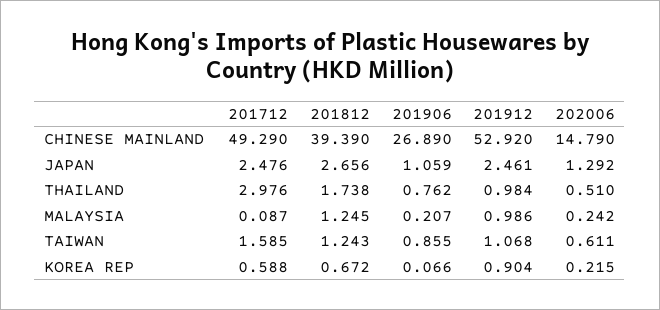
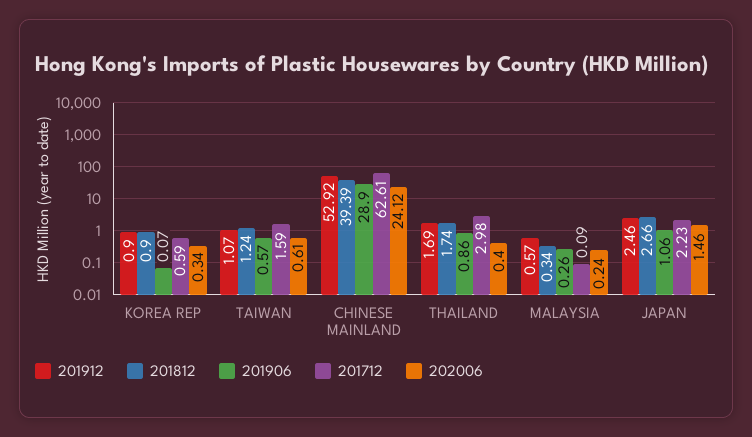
  {
    "201712": {
-     "CHINESE MAINLAND": 49.29,
+     "CHINESE MAINLAND": 62.61,
-     "JAPAN": 2.476,
+     "JAPAN": 2.23,
      "THAILAND": 2.976,
      "MALAYSIA": 0.087,
      "TAIWAN": 1.585,
      "KOREA REP": 0.588
    },
    "201812": {
      "CHINESE MAINLAND": 39.39,
      "JAPAN": 2.656,
      "THAILAND": 1.738,
-     "MALAYSIA": 1.245,
+     "MALAYSIA": 0.34,
      "TAIWAN": 1.243,
-     "KOREA REP": 0.672
+     "KOREA REP": 0.9
    },
    "201906": {
-     "CHINESE MAINLAND": 26.89,
+     "CHINESE MAINLAND": 28.9,
      "JAPAN": 1.059,
-     "THAILAND": 0.762,
+     "THAILAND": 0.86,
-     "MALAYSIA": 0.207,
+     "MALAYSIA": 0.26,
-     "TAIWAN": 0.855,
+     "TAIWAN": 0.57,
      "KOREA REP": 0.066
    },
    "201912": {
      "CHINESE MAINLAND": 52.92,
      "JAPAN": 2.461,
-     "THAILAND": 0.984,
+     "THAILAND": 1.69,
-     "MALAYSIA": 0.986,
+     "MALAYSIA": 0.57,
      "TAIWAN": 1.068,
      "KOREA REP": 0.904
    },
    "202006": {
-     "CHINESE MAINLAND": 14.79,
+     "CHINESE MAINLAND": 24.12,
-     "JAPAN": 1.292,
+     "JAPAN": 1.46,
-     "THAILAND": 0.51,
+     "THAILAND": 0.4,
      "MALAYSIA": 0.242,
      "TAIWAN": 0.611,
-     "KOREA REP": 0.215
+     "KOREA REP": 0.34
    }
  }

